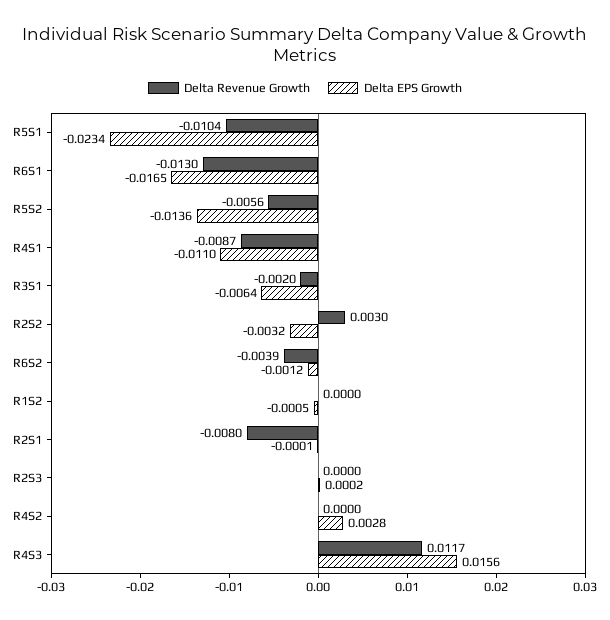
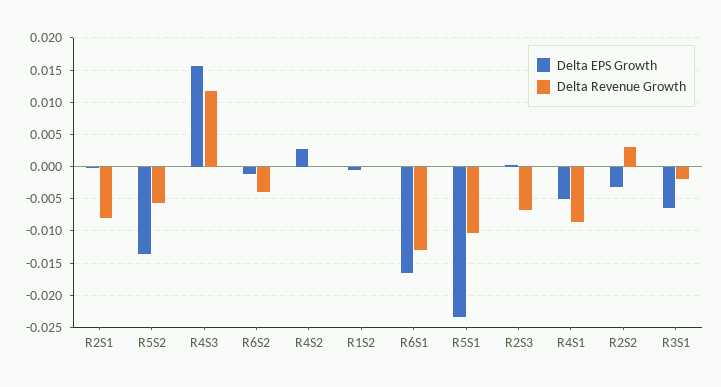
  {
    "Delta Revenue Growth": {
      "R5S1": -0.0104,
      "R6S1": -0.013,
      "R5S2": -0.0056,
      "R4S1": -0.0087,
      "R3S1": -0.002,
      "R2S2": 0.003,
      "R6S2": -0.0039,
      "R1S2": 0,
      "R2S1": -0.008,
-     "R2S3": 0,
+     "R2S3": -0.007,
      "R4S2": 0,
      "R4S3": 0.0117
    },
    "Delta EPS Growth": {
      "R5S1": -0.0234,
      "R6S1": -0.0165,
      "R5S2": -0.0136,
-     "R4S1": -0.011,
+     "R4S1": -0.005,
      "R3S1": -0.0064,
      "R2S2": -0.0032,
      "R6S2": -0.0012,
      "R1S2": -0.0005,
      "R2S1": -0.0001,
      "R2S3": 0.0002,
      "R4S2": 0.0028,
      "R4S3": 0.0156
    }
  }

